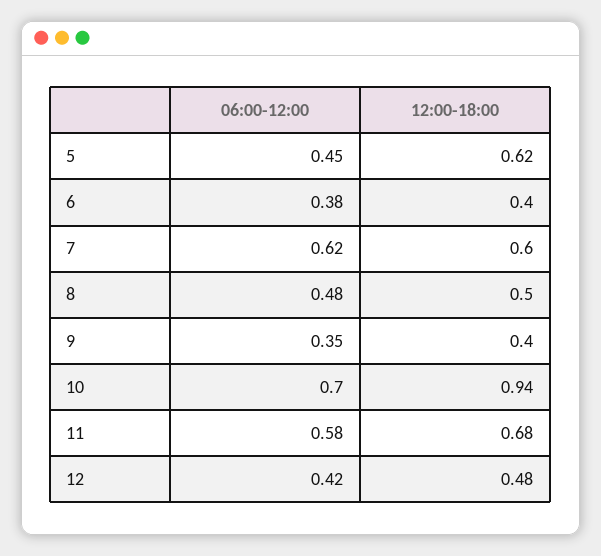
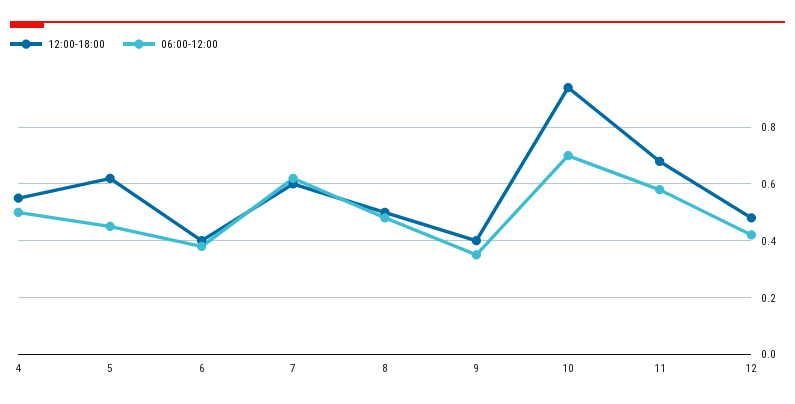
  {
    "06:00-12:00": {
      "5": 0.45,
      "6": 0.38,
      "7": 0.62,
      "8": 0.48,
      "9": 0.35,
      "10": 0.7,
      "11": 0.58,
-     "12": 0.42
+     "12": 0.42,
+     "4": 0.5
    },
    "12:00-18:00": {
      "5": 0.62,
      "6": 0.4,
      "7": 0.6,
      "8": 0.5,
      "9": 0.4,
      "10": 0.94,
      "11": 0.68,
-     "12": 0.48
+     "12": 0.48,
+     "4": 0.55
    }
  }

